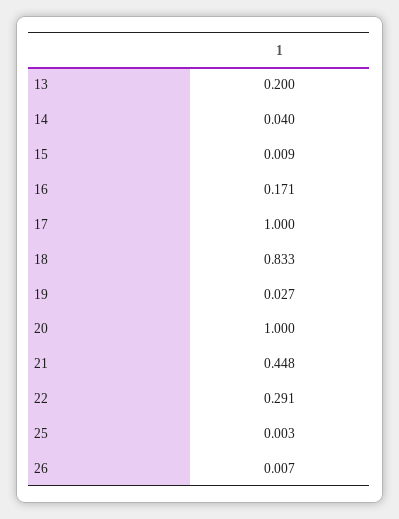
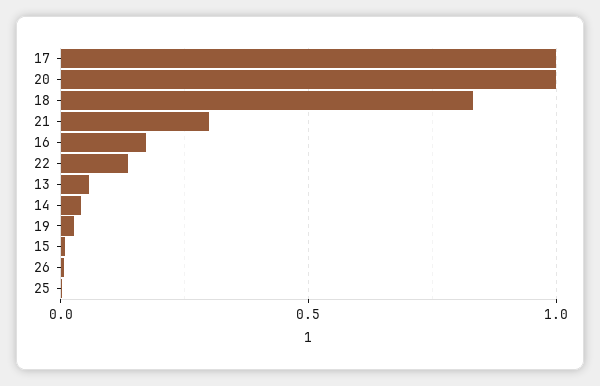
  {
-   "13": 0.2,
+   "13": 0.05,
    "14": 0.04,
    "15": 0.009,
    "16": 0.171,
    "17": 1,
    "18": 0.833,
    "19": 0.027,
    "20": 1,
-   "21": 0.448,
+   "21": 0.3,
-   "22": 0.291,
+   "22": 0.15,
    "25": 0.003,
    "26": 0.007
  }

